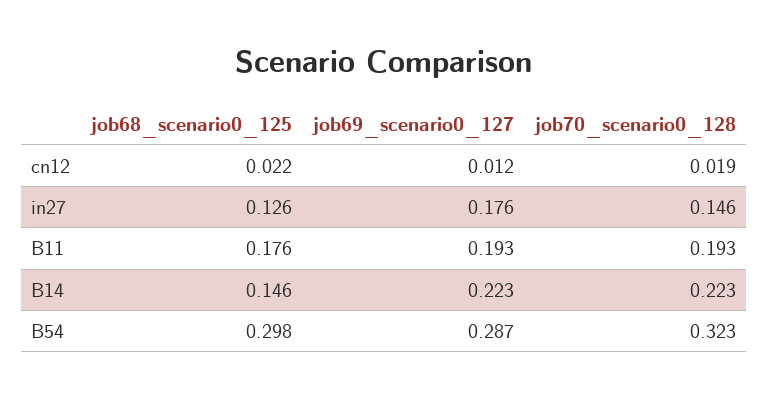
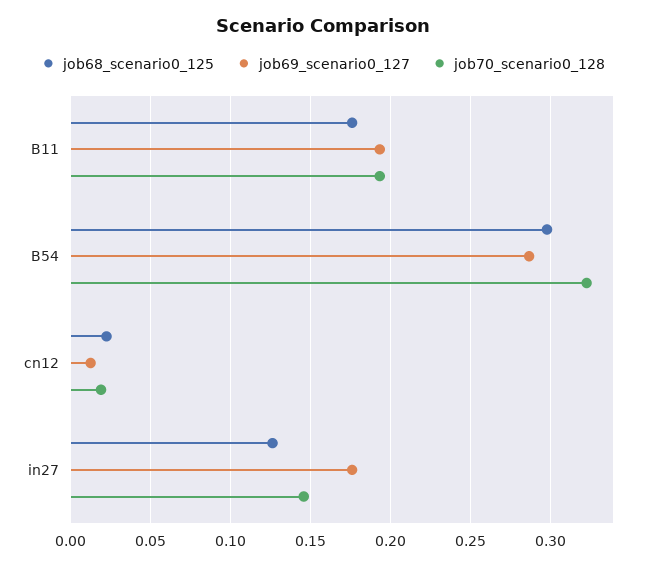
  {
    "job68_scenario0_125": {
      "cn12": 0.022,
      "in27": 0.126,
      "B11": 0.176,
-     "B14": 0.146,
      "B54": 0.298
    },
    "job69_scenario0_127": {
      "cn12": 0.012,
      "in27": 0.176,
      "B11": 0.193,
-     "B14": 0.223,
      "B54": 0.287
    },
    "job70_scenario0_128": {
      "cn12": 0.019,
      "in27": 0.146,
      "B11": 0.193,
-     "B14": 0.223,
      "B54": 0.323
    }
  }

